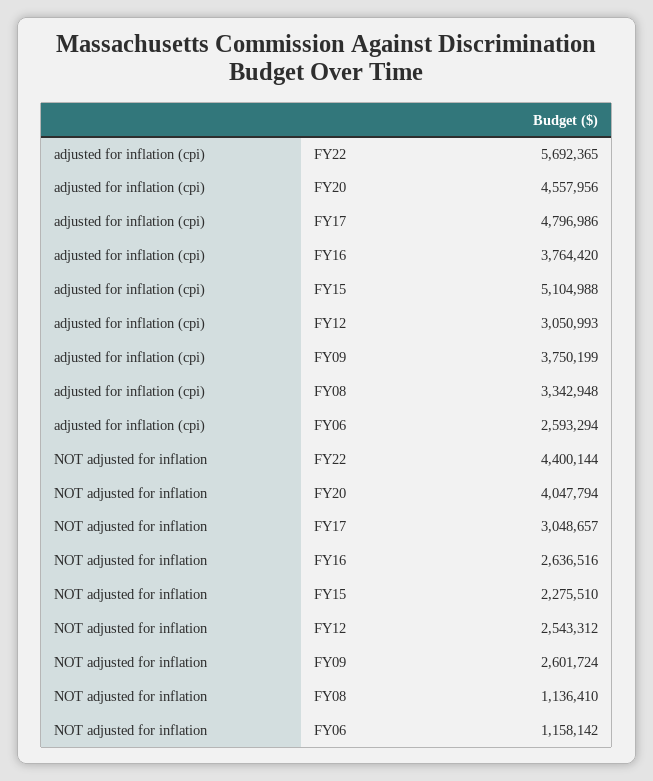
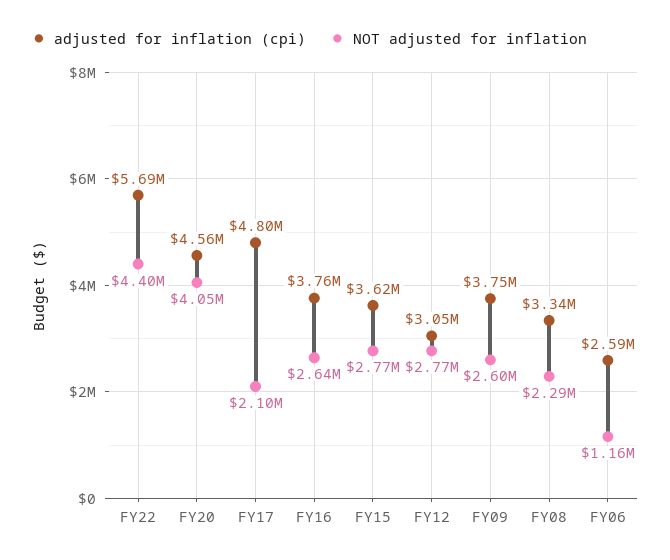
  {
    "adjusted for inflation (cpi)": {
      "FY22": 5692365,
      "FY20": 4557956,
      "FY17": 4796986,
      "FY16": 3764420,
-     "FY15": 5104988,
+     "FY15": 3620000,
      "FY12": 3050993,
      "FY09": 3750199,
      "FY08": 3342948,
      "FY06": 2593294
    },
    "NOT adjusted for inflation": {
      "FY22": 4400144,
      "FY20": 4047794,
-     "FY17": 3048657,
+     "FY17": 2100000,
      "FY16": 2636516,
-     "FY15": 2275510,
+     "FY15": 2770000,
-     "FY12": 2543312,
+     "FY12": 2770000,
      "FY09": 2601724,
-     "FY08": 1136410,
+     "FY08": 2290000,
      "FY06": 1158142
    }
  }

